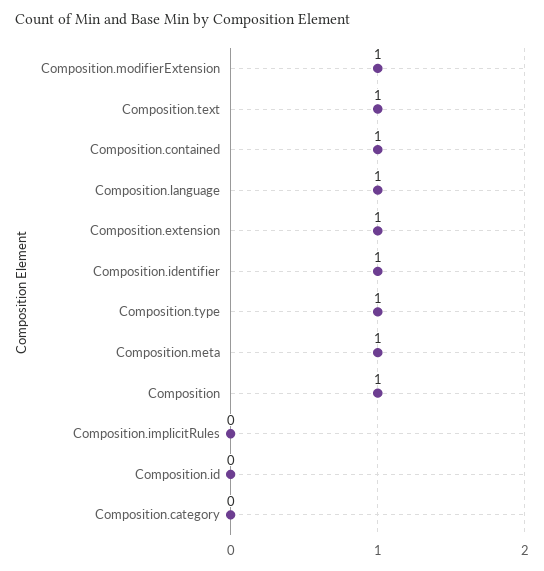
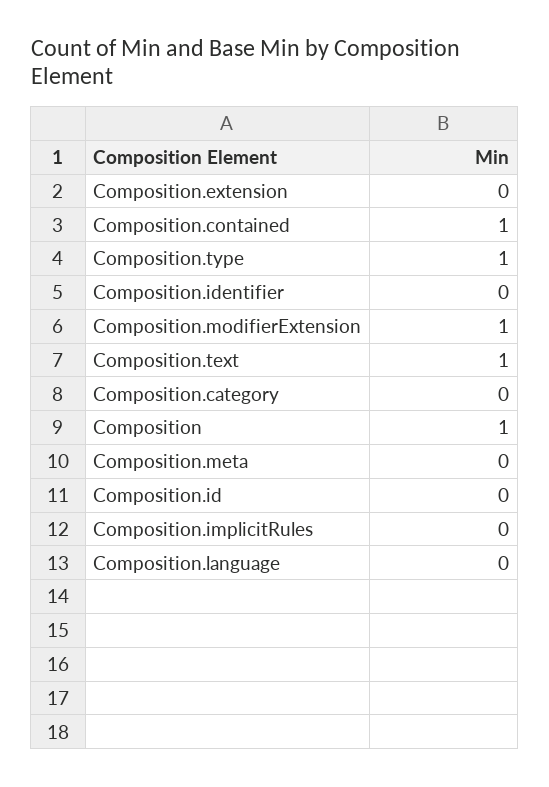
  {
    "Composition.modifierExtension": 1,
    "Composition.text": 1,
    "Composition.contained": 1,
-   "Composition.language": 1,
+   "Composition.language": 0,
-   "Composition.extension": 1,
+   "Composition.extension": 0,
-   "Composition.identifier": 1,
+   "Composition.identifier": 0,
    "Composition.type": 1,
-   "Composition.meta": 1,
+   "Composition.meta": 0,
    "Composition": 1,
    "Composition.implicitRules": 0,
    "Composition.id": 0,
    "Composition.category": 0
  }

